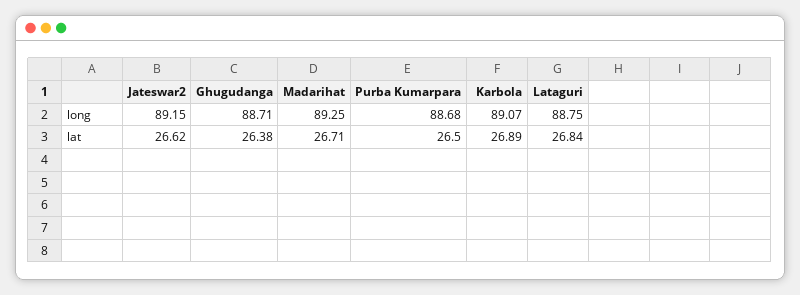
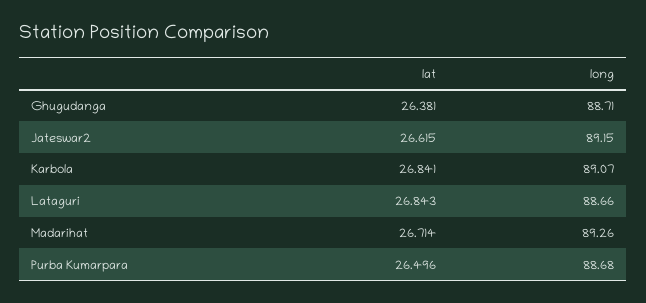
  {
    "Jateswar2": {
      "long": 89.15,
      "lat": 26.615
    },
    "Ghugudanga": {
      "long": 88.71,
      "lat": 26.381
    },
    "Madarihat": {
-     "long": 89.25,
+     "long": 89.26,
      "lat": 26.714
    },
    "Purba Kumarpara": {
      "long": 88.68,
      "lat": 26.496
    },
    "Karbola": {
      "long": 89.07,
-     "lat": 26.89
+     "lat": 26.841
    },
    "Lataguri": {
-     "long": 88.75,
+     "long": 88.66,
      "lat": 26.843
    }
  }

